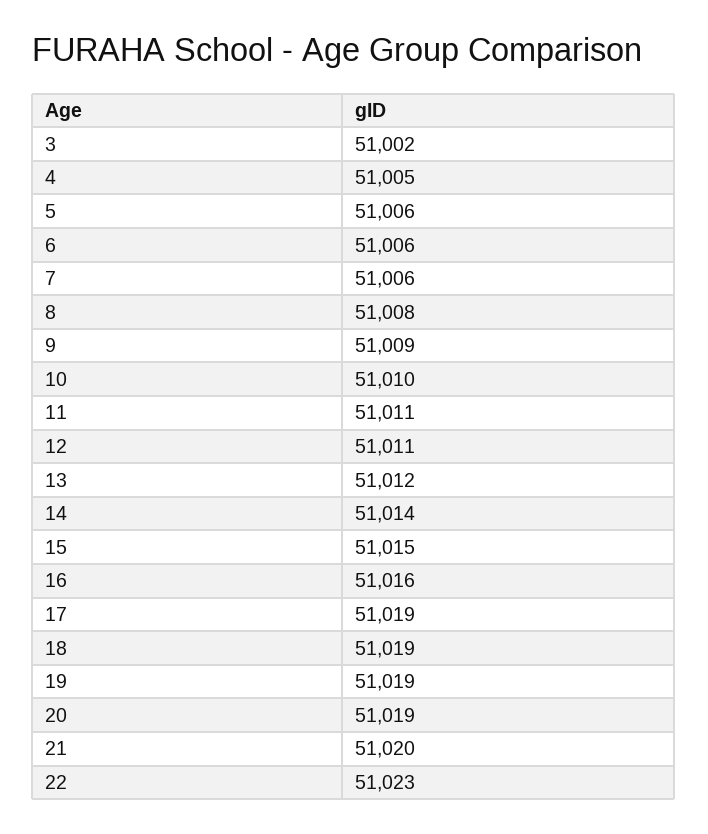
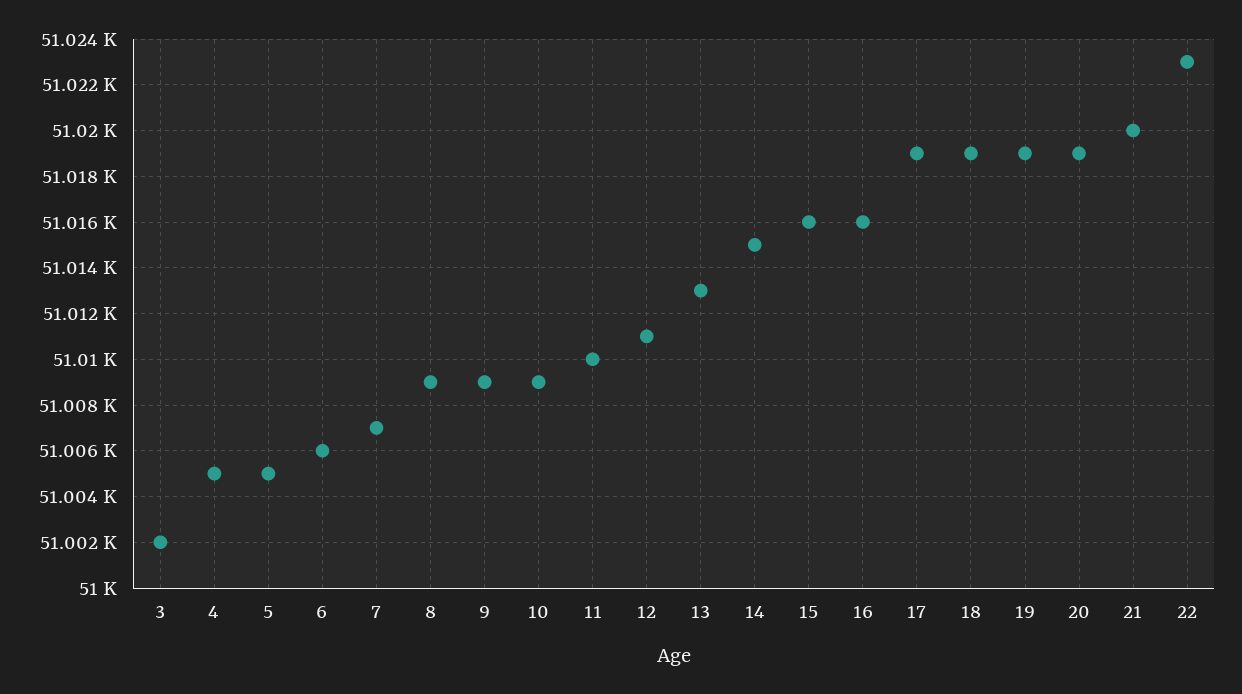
  {
    "3": 51002,
    "4": 51005,
-   "5": 51006,
+   "5": 51005,
    "6": 51006,
-   "7": 51006,
+   "7": 51007,
-   "8": 51008,
+   "8": 51009,
    "9": 51009,
-   "10": 51010,
+   "10": 51009,
-   "11": 51011,
+   "11": 51010,
    "12": 51011,
-   "13": 51012,
+   "13": 51013,
-   "14": 51014,
+   "14": 51015,
-   "15": 51015,
+   "15": 51016,
    "16": 51016,
    "17": 51019,
    "18": 51019,
    "19": 51019,
    "20": 51019,
    "21": 51020,
    "22": 51023
  }

